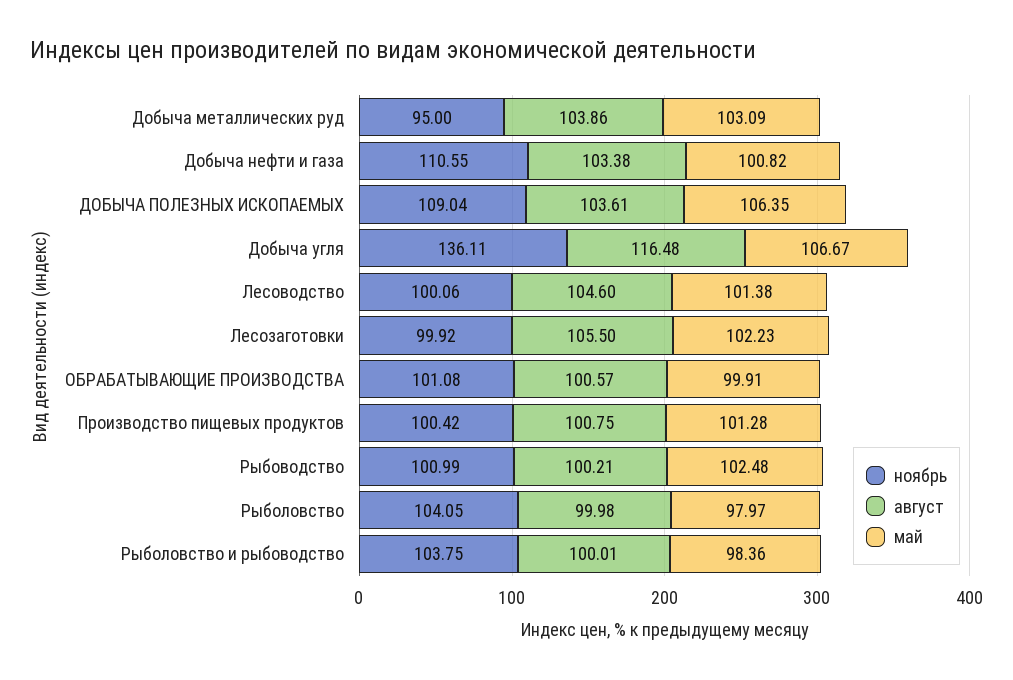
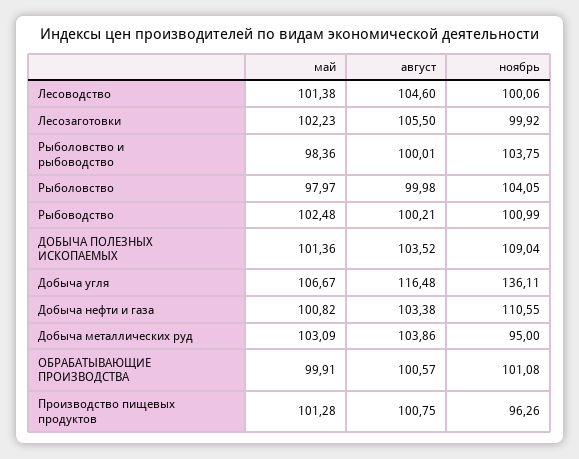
  {
    "ноябрь": {
      "Добыча металлических руд": 95,
      "Добыча нефти и газа": 110.55,
      "ДОБЫЧА ПОЛЕЗНЫХ ИСКОПАЕМЫХ": 109.04,
      "Добыча угля": 136.11,
      "Лесоводство": 100.06,
      "Лесозаготовки": 99.92,
      "ОБРАБАТЫВАЮЩИЕ ПРОИЗВОДСТВА": 101.08,
-     "Производство пищевых продуктов": 100.42,
+     "Производство пищевых продуктов": 96.26,
      "Рыбоводство": 100.99,
      "Рыболовство": 104.05,
      "Рыболовство и рыбоводство": 103.75
    },
    "август": {
      "Добыча металлических руд": 103.86,
      "Добыча нефти и газа": 103.38,
-     "ДОБЫЧА ПОЛЕЗНЫХ ИСКОПАЕМЫХ": 103.61,
+     "ДОБЫЧА ПОЛЕЗНЫХ ИСКОПАЕМЫХ": 103.52,
      "Добыча угля": 116.48,
      "Лесоводство": 104.6,
      "Лесозаготовки": 105.5,
      "ОБРАБАТЫВАЮЩИЕ ПРОИЗВОДСТВА": 100.57,
      "Производство пищевых продуктов": 100.75,
      "Рыбоводство": 100.21,
      "Рыболовство": 99.98,
      "Рыболовство и рыбоводство": 100.01
    },
    "май": {
      "Добыча металлических руд": 103.09,
      "Добыча нефти и газа": 100.82,
-     "ДОБЫЧА ПОЛЕЗНЫХ ИСКОПАЕМЫХ": 106.35,
+     "ДОБЫЧА ПОЛЕЗНЫХ ИСКОПАЕМЫХ": 101.36,
      "Добыча угля": 106.67,
      "Лесоводство": 101.38,
      "Лесозаготовки": 102.23,
      "ОБРАБАТЫВАЮЩИЕ ПРОИЗВОДСТВА": 99.91,
      "Производство пищевых продуктов": 101.28,
      "Рыбоводство": 102.48,
      "Рыболовство": 97.97,
      "Рыболовство и рыбоводство": 98.36
    }
  }

